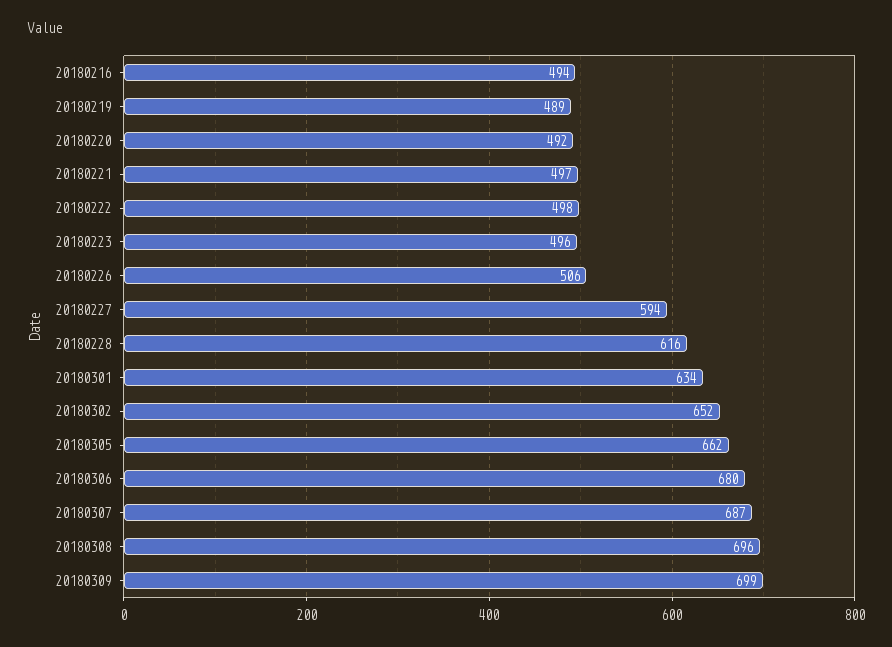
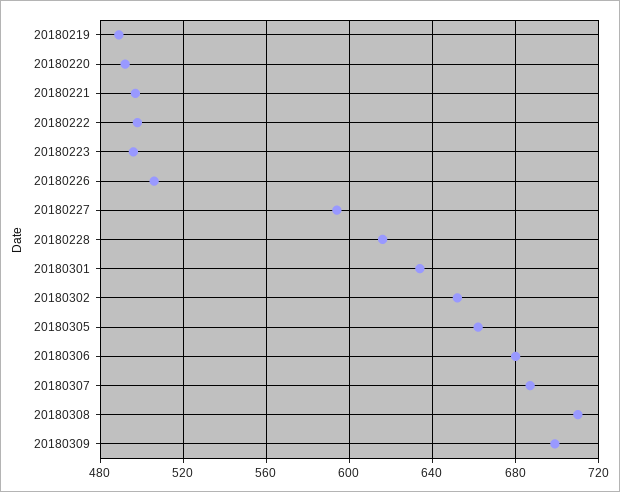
  {
-   "20180216": 494,
    "20180219": 489,
    "20180220": 492,
    "20180221": 497,
    "20180222": 498,
    "20180223": 496,
    "20180226": 506,
    "20180227": 594,
    "20180228": 616,
    "20180301": 634,
    "20180302": 652,
    "20180305": 662,
    "20180306": 680,
    "20180307": 687,
-   "20180308": 696,
+   "20180308": 710,
    "20180309": 699
  }

